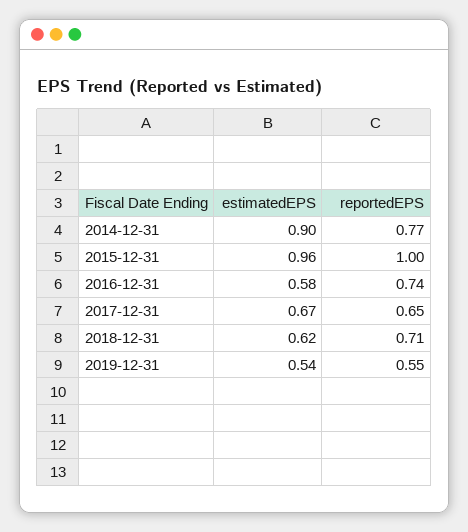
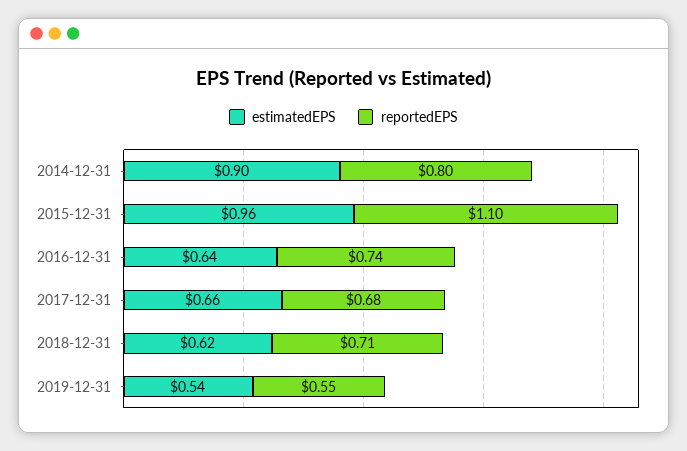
  {
    "estimatedEPS": {
      "2014-12-31": 0.9,
      "2015-12-31": 0.96,
-     "2016-12-31": 0.58,
+     "2016-12-31": 0.64,
-     "2017-12-31": 0.67,
+     "2017-12-31": 0.66,
      "2018-12-31": 0.62,
      "2019-12-31": 0.54
    },
    "reportedEPS": {
-     "2014-12-31": 0.77,
+     "2014-12-31": 0.8,
-     "2015-12-31": 1,
+     "2015-12-31": 1.1,
      "2016-12-31": 0.74,
-     "2017-12-31": 0.65,
+     "2017-12-31": 0.68,
      "2018-12-31": 0.71,
      "2019-12-31": 0.55
    }
  }

